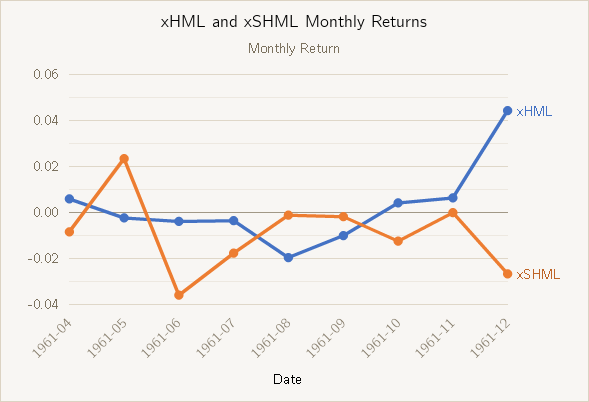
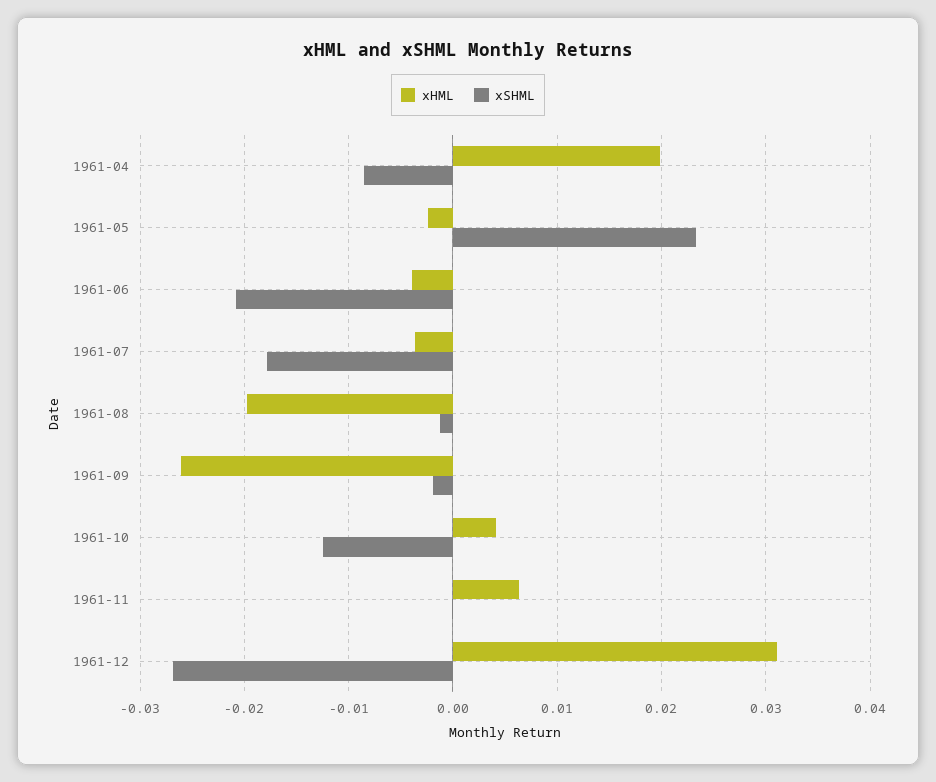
  {
    "xHML": {
-     "1961-04": 0.005,
+     "1961-04": 0.02,
      "1961-05": -0.002,
      "1961-06": -0.004,
      "1961-07": -0.004,
      "1961-08": -0.02,
-     "1961-09": -0.01,
+     "1961-09": -0.026,
      "1961-10": 0.004,
      "1961-11": 0.006,
-     "1961-12": 0.045
+     "1961-12": 0.031
    },
    "xSHML": {
      "1961-04": -0.009,
      "1961-05": 0.023,
-     "1961-06": -0.035,
+     "1961-06": -0.021,
      "1961-07": -0.018,
      "1961-08": -0.001,
      "1961-09": -0.002,
      "1961-10": -0.013,
      "1961-11": 0,
      "1961-12": -0.027
    }
  }

